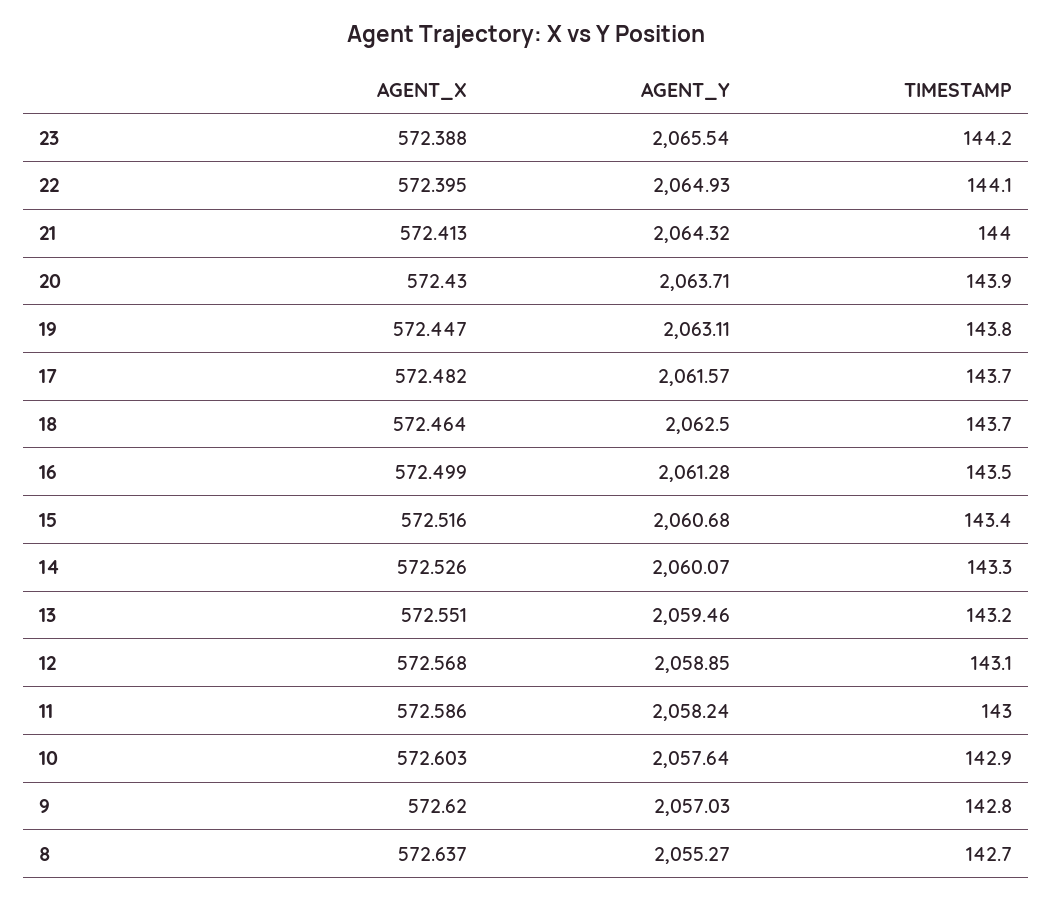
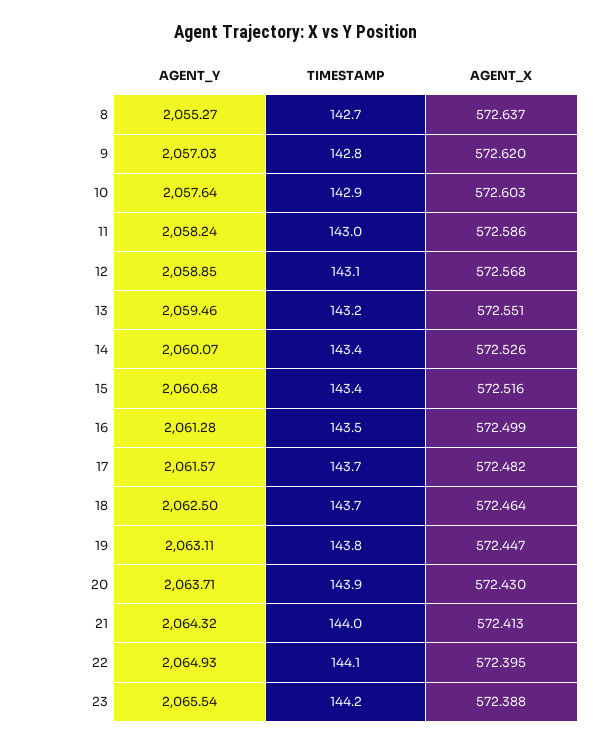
  {
    "AGENT_X": {
      "23": 572.388,
      "22": 572.395,
      "21": 572.413,
      "20": 572.43,
      "19": 572.447,
      "17": 572.482,
      "18": 572.464,
      "16": 572.499,
      "15": 572.516,
      "14": 572.526,
      "13": 572.551,
      "12": 572.568,
      "11": 572.586,
      "10": 572.603,
      "9": 572.62,
      "8": 572.637
    },
    "AGENT_Y": {
      "23": 2065.54,
      "22": 2064.93,
      "21": 2064.32,
      "20": 2063.71,
      "19": 2063.11,
      "17": 2061.57,
      "18": 2062.5,
      "16": 2061.28,
      "15": 2060.68,
      "14": 2060.07,
      "13": 2059.46,
      "12": 2058.85,
      "11": 2058.24,
      "10": 2057.64,
      "9": 2057.03,
      "8": 2055.27
    },
    "TIMESTAMP": {
      "23": 144.2,
      "22": 144.1,
      "21": 144,
      "20": 143.9,
      "19": 143.8,
      "17": 143.7,
      "18": 143.7,
      "16": 143.5,
      "15": 143.4,
-     "14": 143.3,
+     "14": 143.4,
      "13": 143.2,
      "12": 143.1,
      "11": 143,
      "10": 142.9,
      "9": 142.8,
      "8": 142.7
    }
  }

